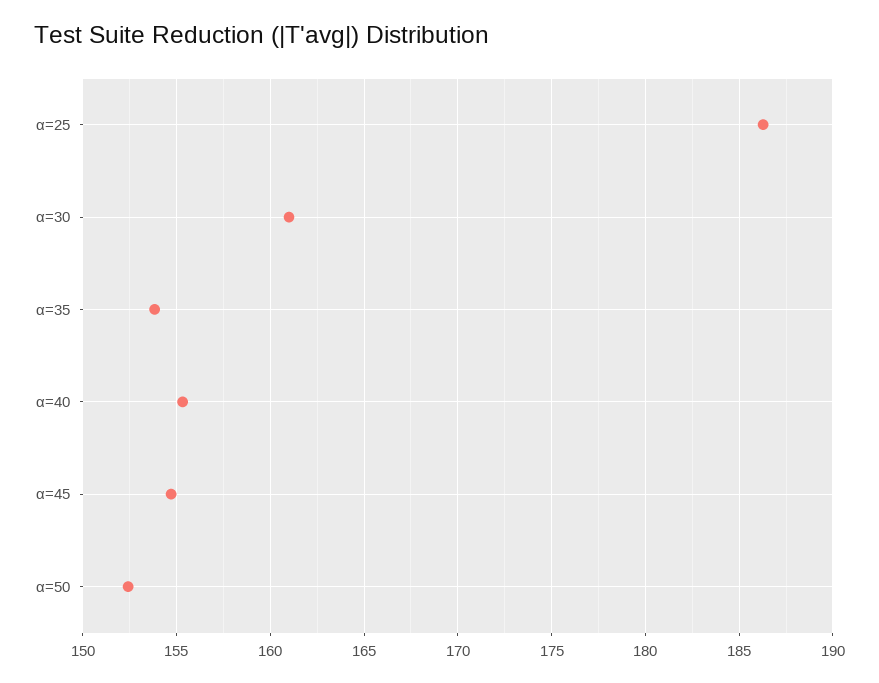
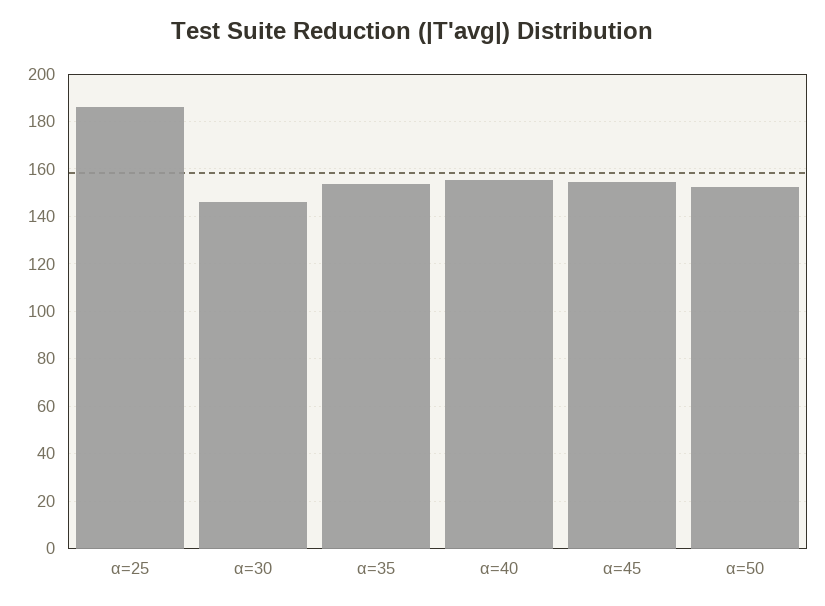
  {
    "α=25": 186.5,
-   "α=30": 161,
+   "α=30": 145,
    "α=35": 154,
    "α=40": 155.5,
    "α=45": 154.5,
    "α=50": 152.5
  }

